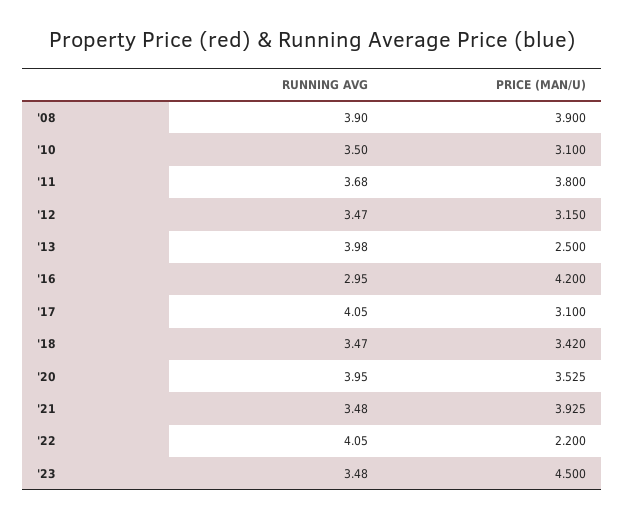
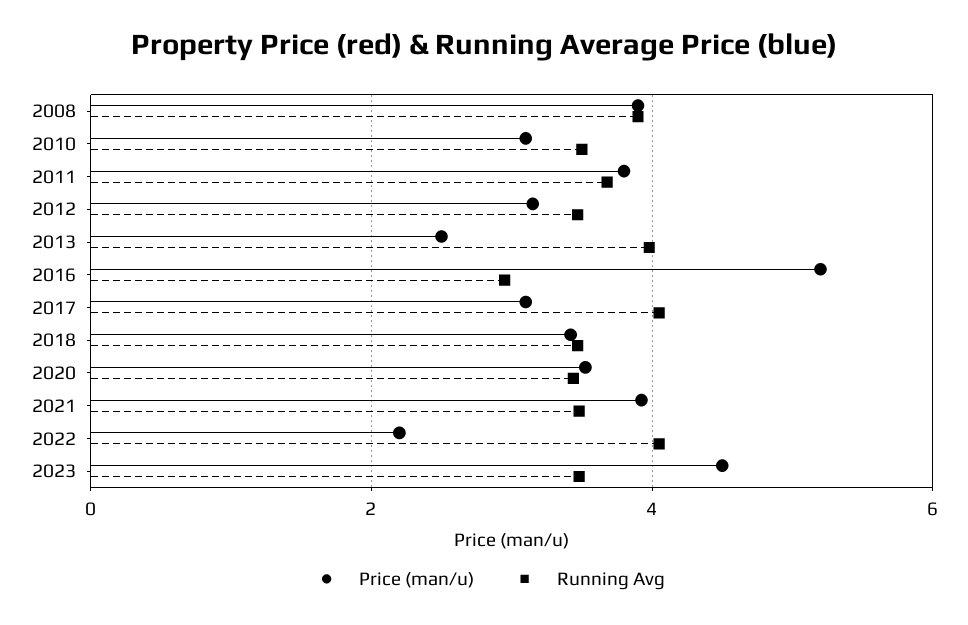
  {
    "RUNNING AVG": {
      "'08": 3.9,
      "'10": 3.5,
      "'11": 3.68,
      "'12": 3.47,
      "'13": 3.98,
      "'16": 2.95,
      "'17": 4.05,
      "'18": 3.47,
-     "'20": 3.95,
+     "'20": 3.4,
      "'21": 3.48,
      "'22": 4.05,
      "'23": 3.48
    },
    "PRICE (MAN/U)": {
      "'08": 3.9,
      "'10": 3.1,
      "'11": 3.8,
      "'12": 3.15,
      "'13": 2.5,
-     "'16": 4.2,
+     "'16": 5.2,
      "'17": 3.1,
      "'18": 3.42,
      "'20": 3.525,
      "'21": 3.925,
      "'22": 2.2,
      "'23": 4.5
    }
  }

